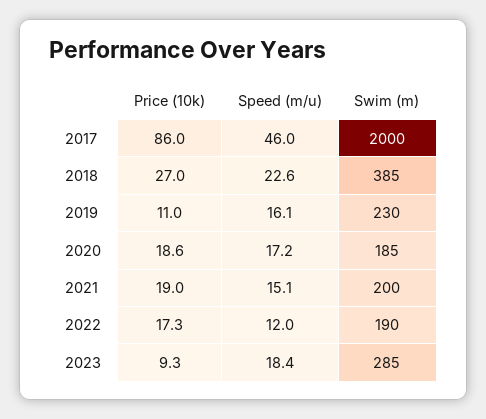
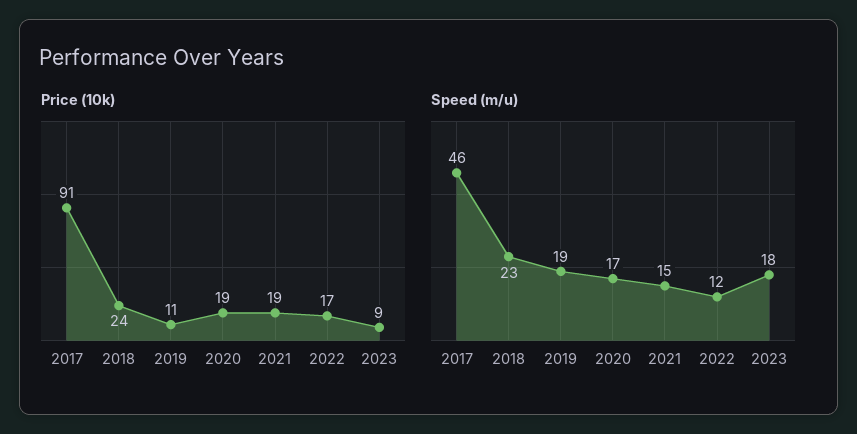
  {
    "Price (10k)": {
-     "2017": 86,
+     "2017": 91,
-     "2018": 27,
+     "2018": 24,
      "2019": 11,
      "2020": 18.6,
      "2021": 19,
      "2022": 17.3,
      "2023": 9.3
    },
    "Speed (m/u)": {
      "2017": 46,
      "2018": 22.6,
-     "2019": 16.1,
+     "2019": 19,
      "2020": 17.2,
      "2021": 15.1,
      "2022": 12,
      "2023": 18.4
-   },
+   }
-   "Swim (m)": {
-     "2017": 2000,
-     "2018": 385,
-     "2019": 230,
-     "2020": 185,
-     "2021": 200,
-     "2022": 190,
-     "2023": 285
-   }
  }

